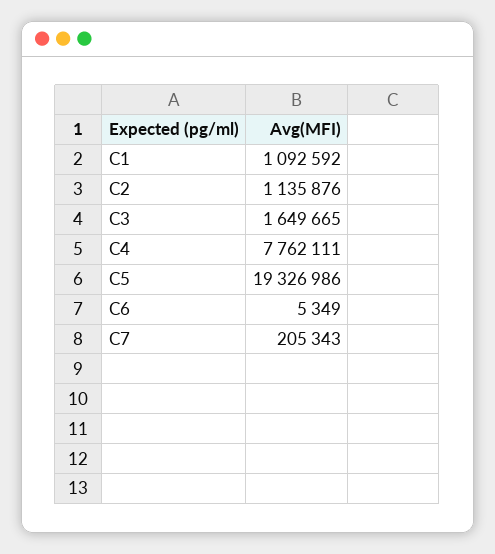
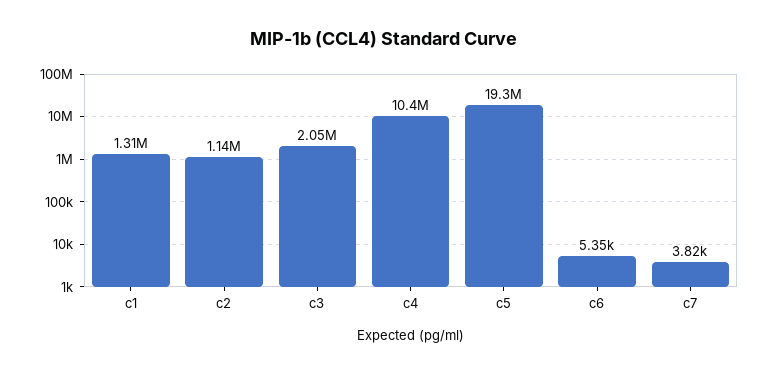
  {
-   "C1": 1092592,
+   "C1": 1310000,
    "C2": 1135876,
-   "C3": 1649665,
+   "C3": 2050000,
-   "C4": 7762111,
+   "C4": 10400000,
    "C5": 19326986,
    "C6": 5349,
-   "C7": 205343
+   "C7": 3820
  }

